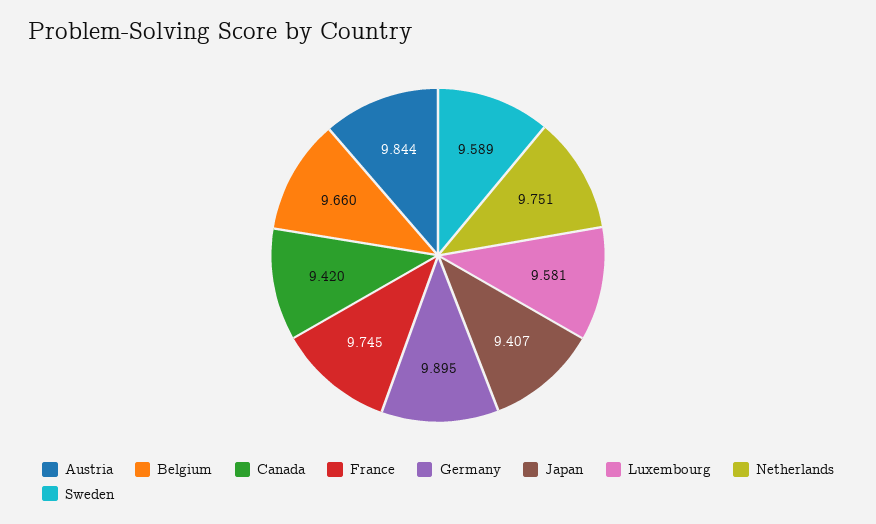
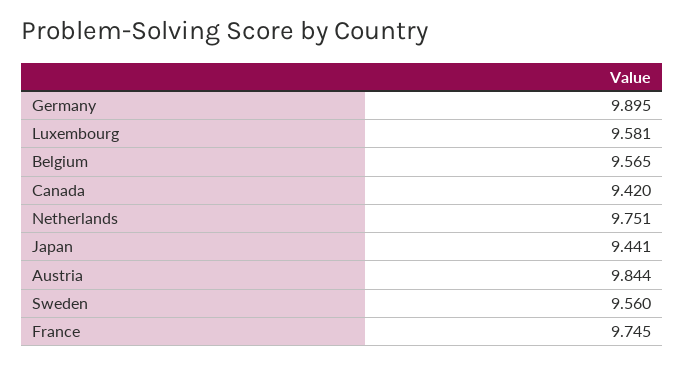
  {
    "Austria": 9.844,
-   "Belgium": 9.66,
+   "Belgium": 9.565,
    "Canada": 9.42,
    "France": 9.745,
    "Germany": 9.895,
-   "Japan": 9.407,
+   "Japan": 9.441,
    "Luxembourg": 9.581,
    "Netherlands": 9.751,
-   "Sweden": 9.589
+   "Sweden": 9.56
  }

